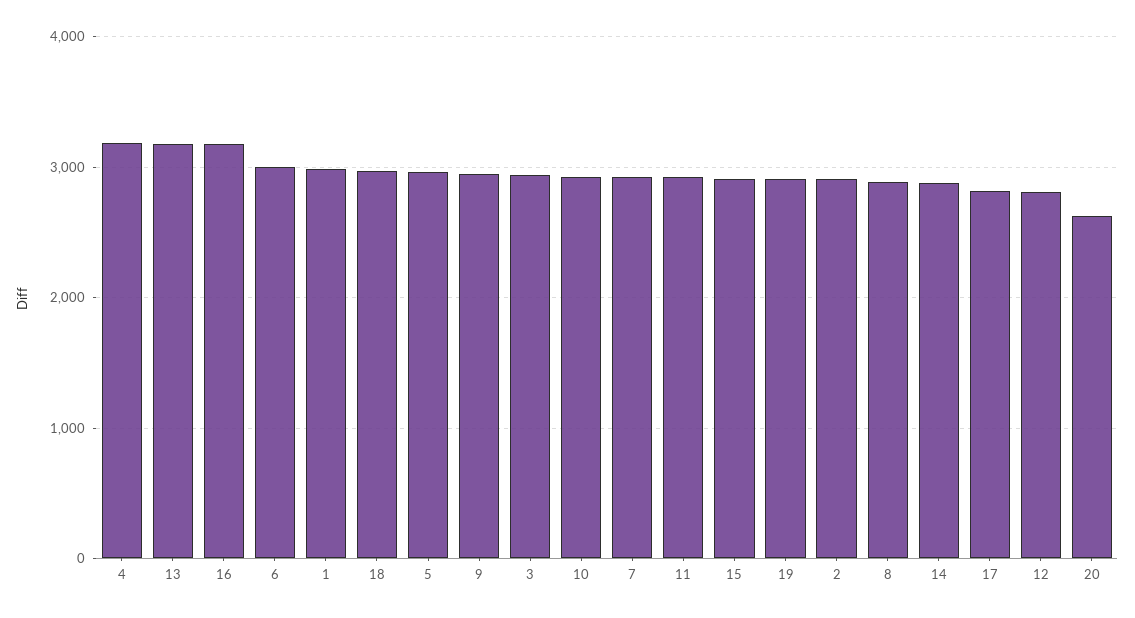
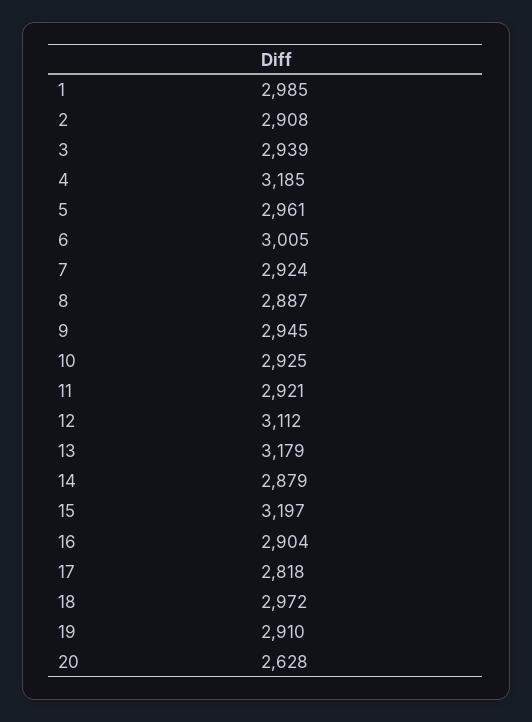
  {
    "4": 3185,
    "13": 3179,
-   "16": 3200,
+   "16": 2904,
    "6": 3005,
    "1": 2985,
    "18": 2972,
    "5": 2961,
    "9": 2945,
    "3": 2939,
    "10": 2925,
    "7": 2924,
    "11": 2921,
-   "15": 2900,
+   "15": 3197,
    "19": 2910,
    "2": 2908,
    "8": 2887,
    "14": 2879,
    "17": 2818,
-   "12": 2800,
+   "12": 3112,
    "20": 2628
  }

